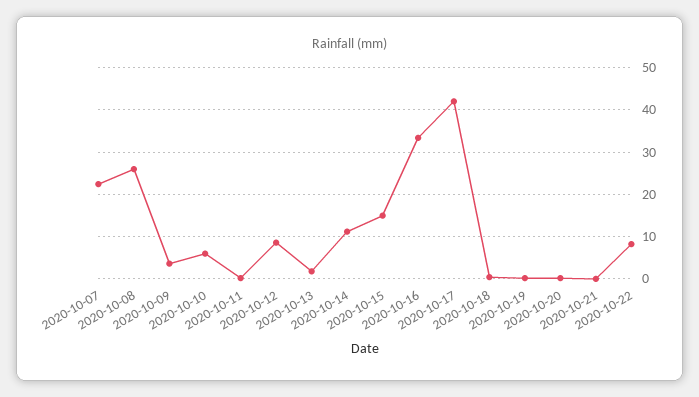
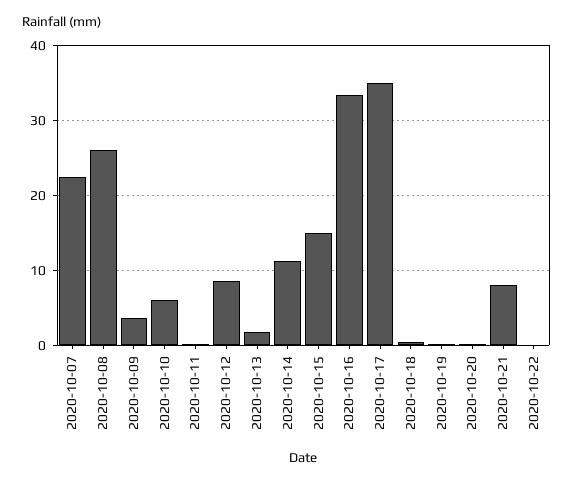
  {
    "2020-10-07": 22,
    "2020-10-08": 26,
    "2020-10-09": 4,
    "2020-10-10": 6,
    "2020-10-11": 0,
    "2020-10-12": 9,
    "2020-10-13": 2,
    "2020-10-14": 11,
    "2020-10-15": 15,
    "2020-10-16": 33,
-   "2020-10-17": 42,
+   "2020-10-17": 35,
    "2020-10-18": 0,
    "2020-10-19": 0,
    "2020-10-20": 0,
-   "2020-10-21": 0,
+   "2020-10-21": 8,
-   "2020-10-22": 8
+   "2020-10-22": 0
  }

